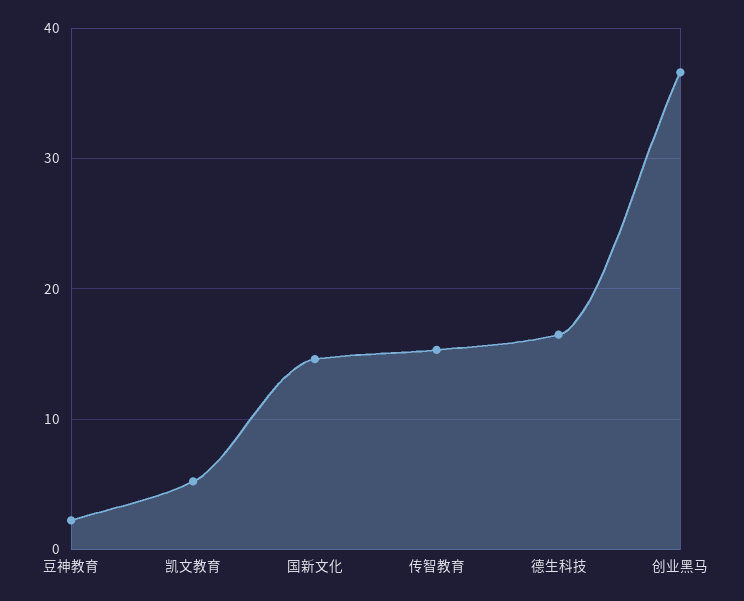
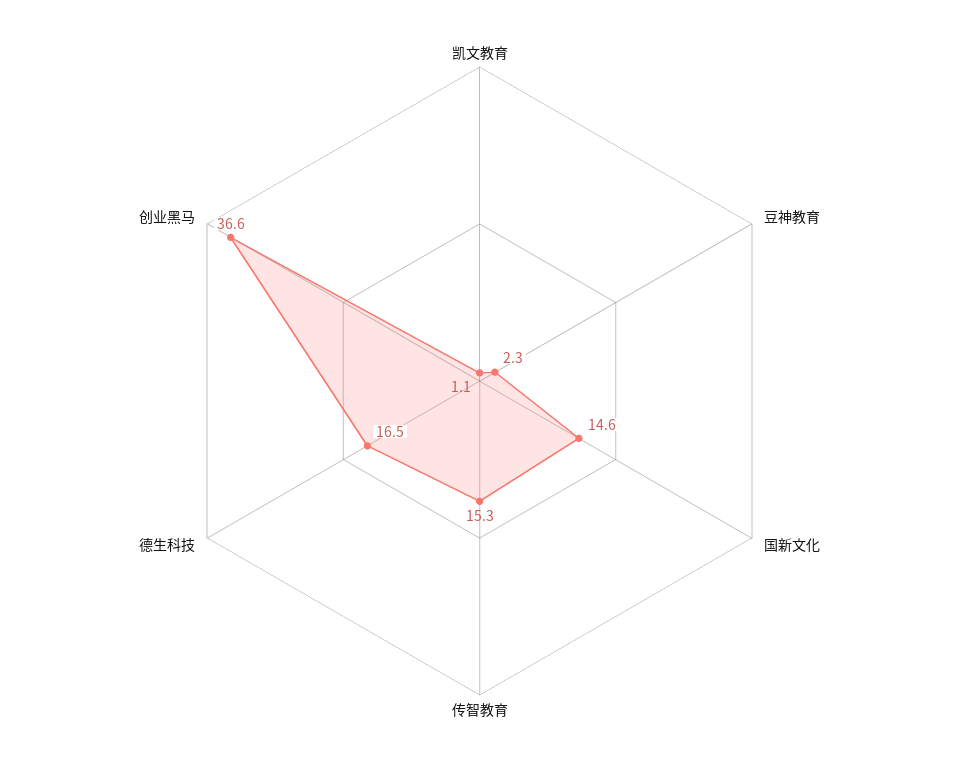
  {
    "豆神教育": 2.3,
-   "凯文教育": 5,
+   "凯文教育": 1.1,
    "国新文化": 14.6,
    "传智教育": 15.3,
    "德生科技": 16.5,
    "创业黑马": 36.6
  }

